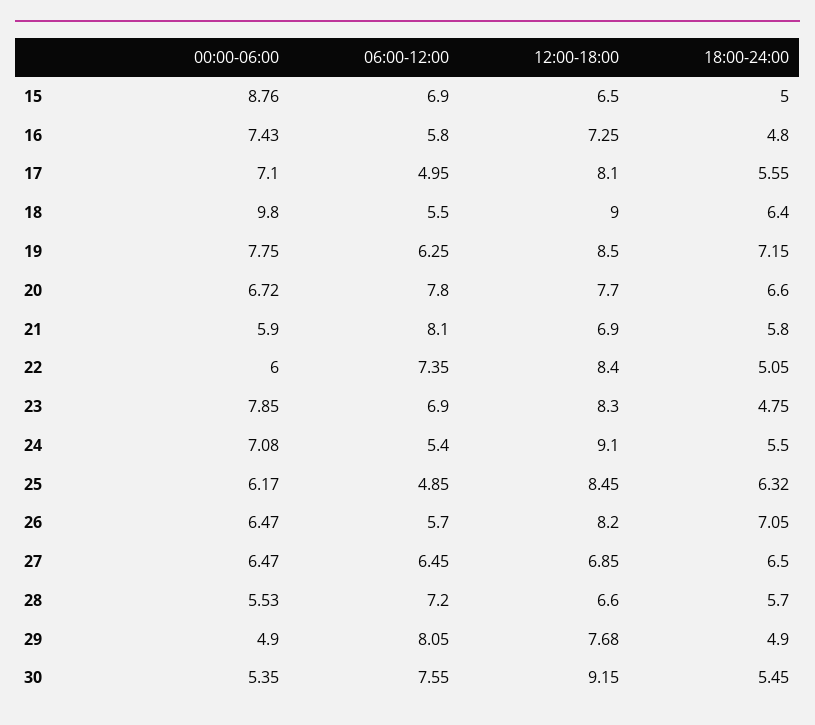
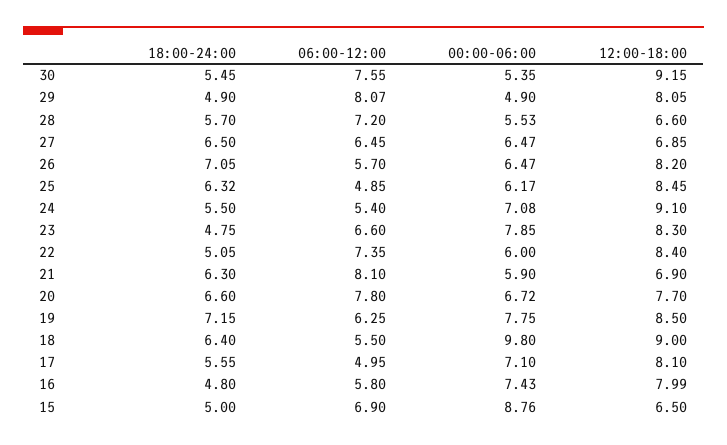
  {
    "00:00-06:00": {
      "15": 8.76,
      "16": 7.43,
      "17": 7.1,
      "18": 9.8,
      "19": 7.75,
      "20": 6.72,
      "21": 5.9,
      "22": 6,
      "23": 7.85,
      "24": 7.08,
      "25": 6.17,
      "26": 6.47,
      "27": 6.47,
      "28": 5.53,
      "29": 4.9,
      "30": 5.35
    },
    "06:00-12:00": {
      "15": 6.9,
      "16": 5.8,
      "17": 4.95,
      "18": 5.5,
      "19": 6.25,
      "20": 7.8,
      "21": 8.1,
      "22": 7.35,
-     "23": 6.9,
+     "23": 6.6,
      "24": 5.4,
      "25": 4.85,
      "26": 5.7,
      "27": 6.45,
      "28": 7.2,
-     "29": 8.05,
+     "29": 8.07,
      "30": 7.55
    },
    "12:00-18:00": {
      "15": 6.5,
-     "16": 7.25,
+     "16": 7.99,
      "17": 8.1,
      "18": 9,
      "19": 8.5,
      "20": 7.7,
      "21": 6.9,
      "22": 8.4,
      "23": 8.3,
      "24": 9.1,
      "25": 8.45,
      "26": 8.2,
      "27": 6.85,
      "28": 6.6,
-     "29": 7.68,
+     "29": 8.05,
      "30": 9.15
    },
    "18:00-24:00": {
      "15": 5,
      "16": 4.8,
      "17": 5.55,
      "18": 6.4,
      "19": 7.15,
      "20": 6.6,
-     "21": 5.8,
+     "21": 6.3,
      "22": 5.05,
      "23": 4.75,
      "24": 5.5,
      "25": 6.32,
      "26": 7.05,
      "27": 6.5,
      "28": 5.7,
      "29": 4.9,
      "30": 5.45
    }
  }

